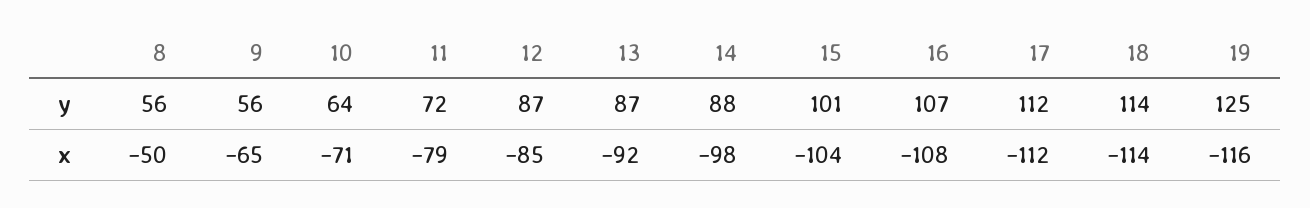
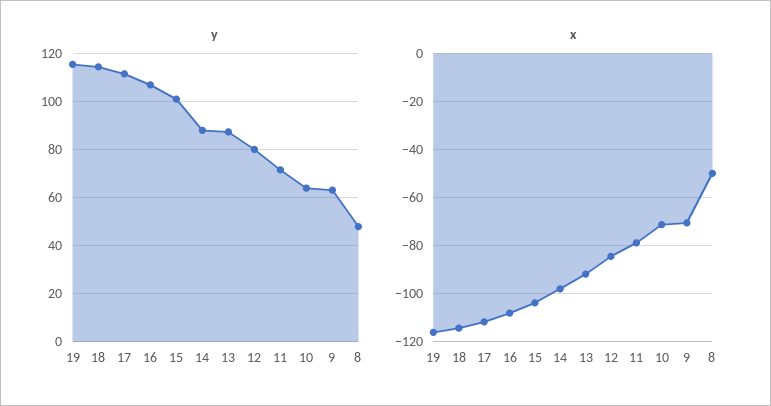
  {
    "y": {
-     "8": 56,
+     "8": 47.5,
-     "9": 56,
+     "9": 62.5,
      "10": 64,
      "11": 72,
-     "12": 87,
+     "12": 80,
      "13": 87,
      "14": 88,
      "15": 101,
      "16": 107,
      "17": 112,
      "18": 114,
-     "19": 125
+     "19": 115
    },
    "x": {
      "8": -50,
-     "9": -65,
+     "9": -70,
      "10": -71,
      "11": -79,
      "12": -85,
      "13": -92,
      "14": -98,
      "15": -104,
      "16": -108,
      "17": -112,
      "18": -114,
      "19": -116
    }
  }

